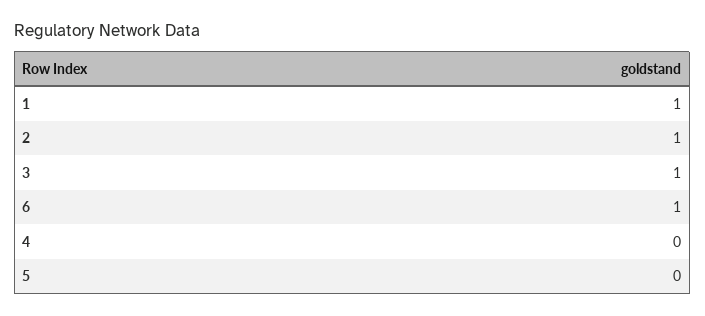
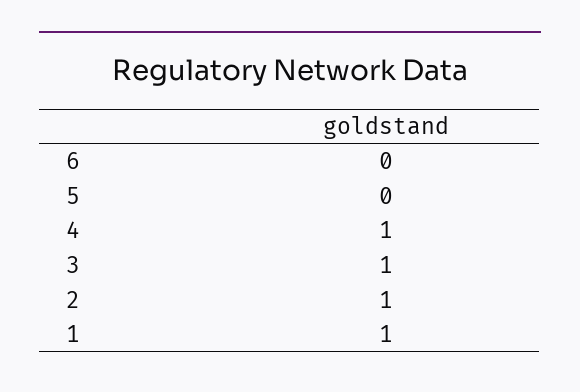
  {
    "1": 1,
    "2": 1,
    "3": 1,
-   "6": 1,
+   "6": 0,
-   "4": 0,
+   "4": 1,
    "5": 0
  }

